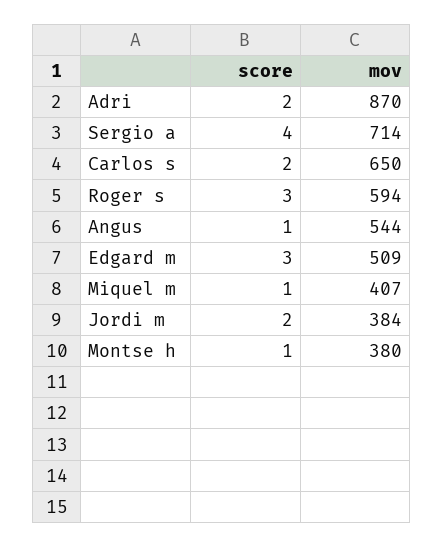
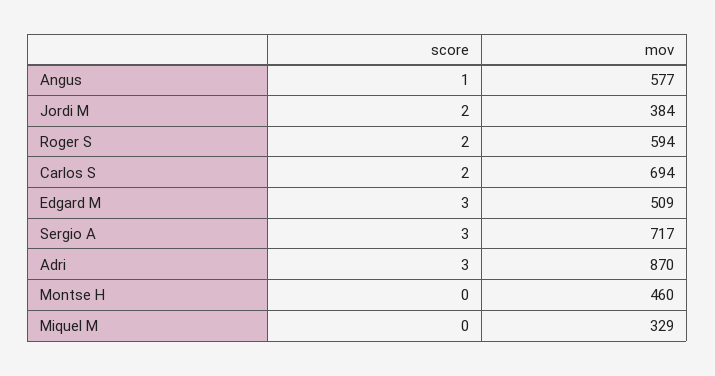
  {
    "score": {
-     "Adri": 2,
+     "Adri": 3,
-     "Sergio a": 4,
+     "Sergio a": 3,
      "Carlos s": 2,
-     "Roger s": 3,
+     "Roger s": 2,
      "Angus": 1,
      "Edgard m": 3,
-     "Miquel m": 1,
+     "Miquel m": 0,
      "Jordi m": 2,
-     "Montse h": 1
+     "Montse h": 0
    },
    "mov": {
      "Adri": 870,
-     "Sergio a": 714,
+     "Sergio a": 717,
-     "Carlos s": 650,
+     "Carlos s": 694,
      "Roger s": 594,
-     "Angus": 544,
+     "Angus": 577,
      "Edgard m": 509,
-     "Miquel m": 407,
+     "Miquel m": 329,
      "Jordi m": 384,
-     "Montse h": 380
+     "Montse h": 460
    }
  }

